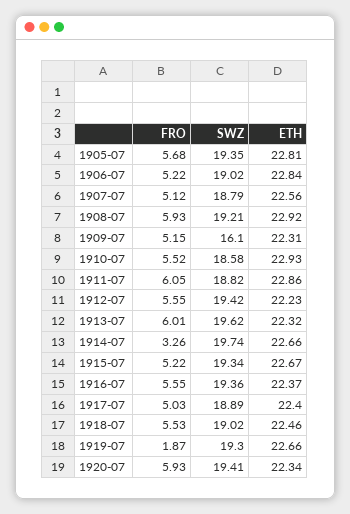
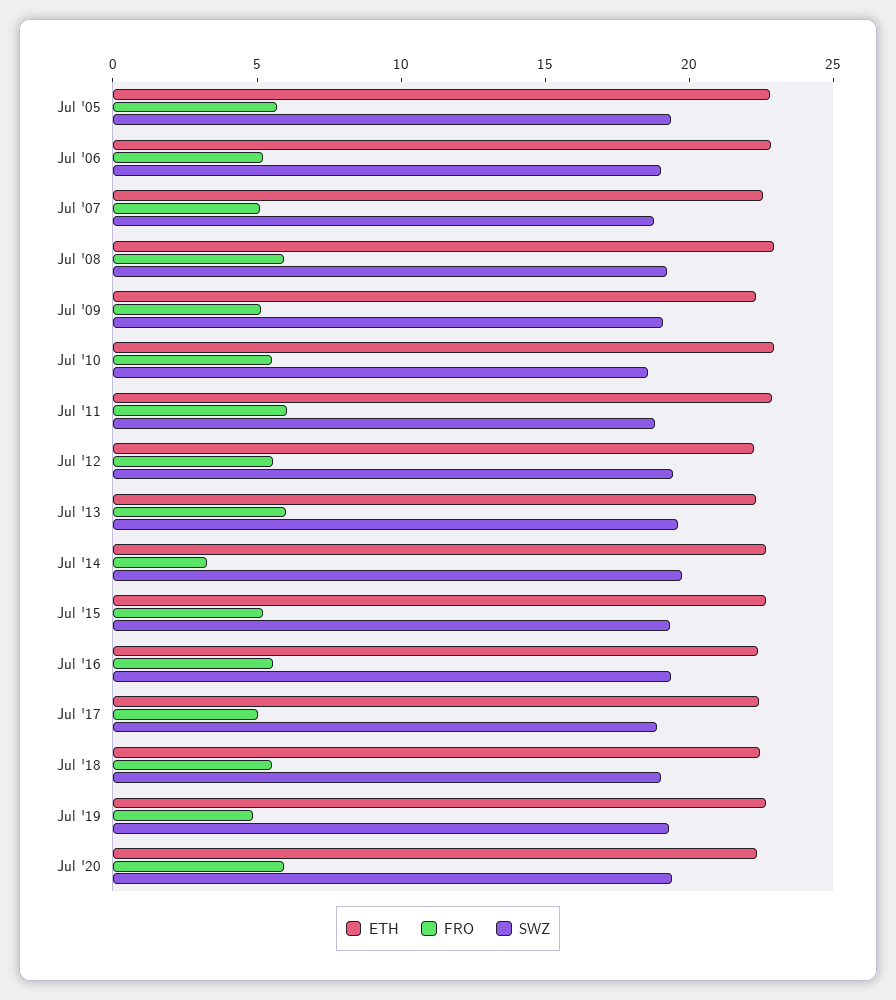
  {
    "FRO": {
      "1905-07": 5.68,
      "1906-07": 5.22,
      "1907-07": 5.12,
      "1908-07": 5.93,
      "1909-07": 5.15,
      "1910-07": 5.52,
      "1911-07": 6.05,
      "1912-07": 5.55,
      "1913-07": 6.01,
      "1914-07": 3.26,
      "1915-07": 5.22,
      "1916-07": 5.55,
      "1917-07": 5.03,
      "1918-07": 5.53,
-     "1919-07": 1.87,
+     "1919-07": 5,
      "1920-07": 5.93
    },
    "SWZ": {
      "1905-07": 19.35,
      "1906-07": 19.02,
      "1907-07": 18.79,
      "1908-07": 19.21,
-     "1909-07": 16.1,
+     "1909-07": 19,
      "1910-07": 18.58,
      "1911-07": 18.82,
      "1912-07": 19.42,
      "1913-07": 19.62,
      "1914-07": 19.74,
      "1915-07": 19.34,
      "1916-07": 19.36,
      "1917-07": 18.89,
      "1918-07": 19.02,
      "1919-07": 19.3,
      "1920-07": 19.41
    },
    "ETH": {
      "1905-07": 22.81,
      "1906-07": 22.84,
      "1907-07": 22.56,
      "1908-07": 22.92,
      "1909-07": 22.31,
      "1910-07": 22.93,
      "1911-07": 22.86,
      "1912-07": 22.23,
      "1913-07": 22.32,
      "1914-07": 22.66,
      "1915-07": 22.67,
      "1916-07": 22.37,
      "1917-07": 22.4,
      "1918-07": 22.46,
      "1919-07": 22.66,
      "1920-07": 22.34
    }
  }

